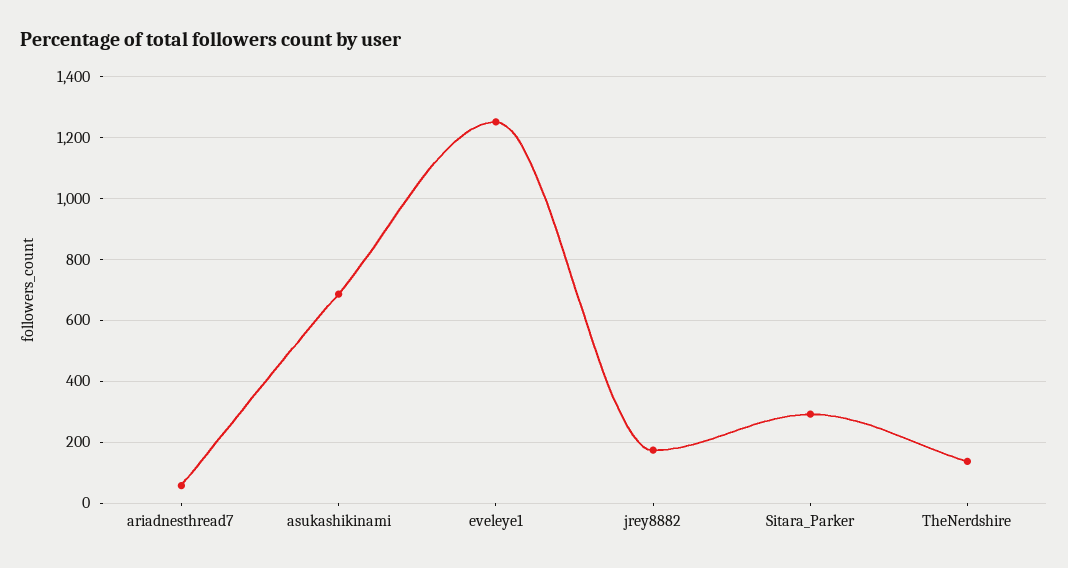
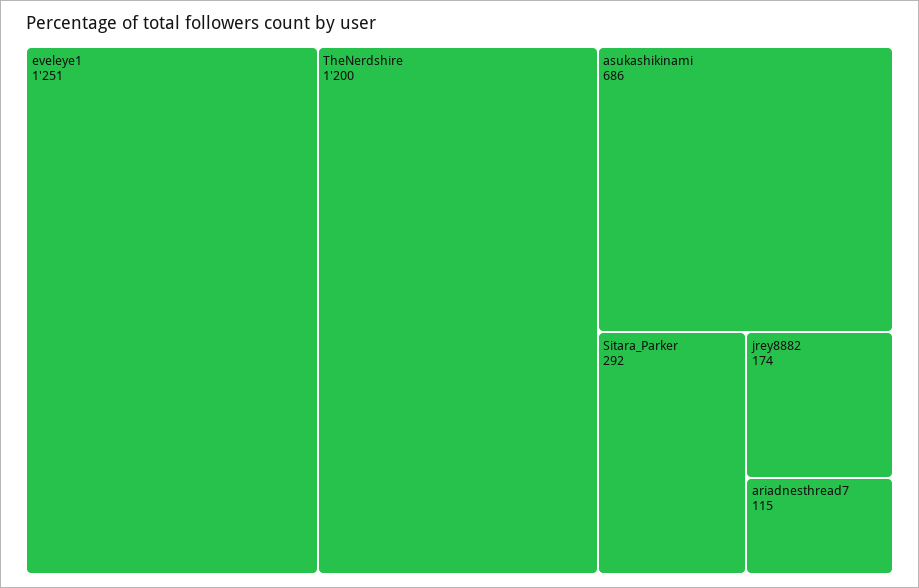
  {
-   "ariadnesthread7": 60,
+   "ariadnesthread7": 115,
    "asukashikinami": 686,
    "eveleye1": 1251,
    "jrey8882": 174,
    "Sitara_Parker": 292,
-   "TheNerdshire": 140
+   "TheNerdshire": 1200
  }

